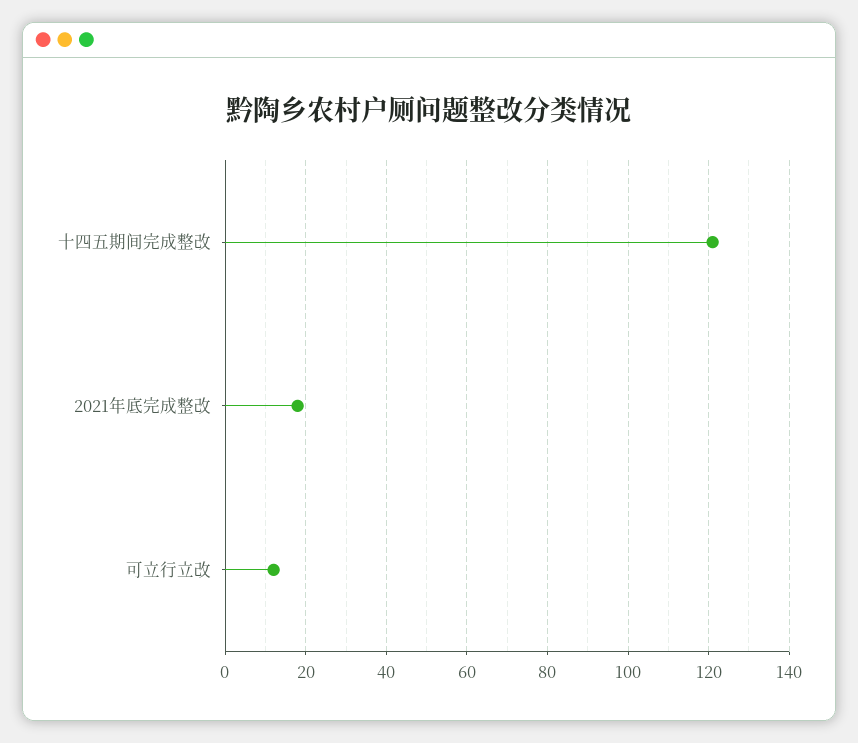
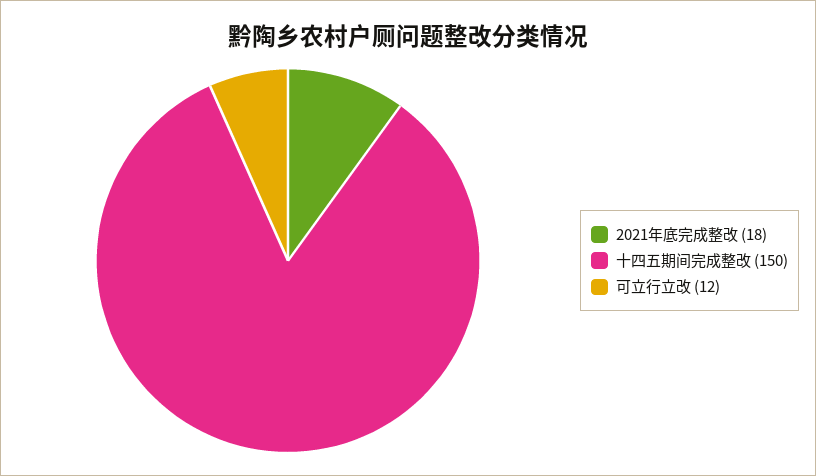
  {
-   "十四五期间完成整改": 120,
+   "十四五期间完成整改": 150,
    "2021年底完成整改": 18,
    "可立行立改": 12
  }

